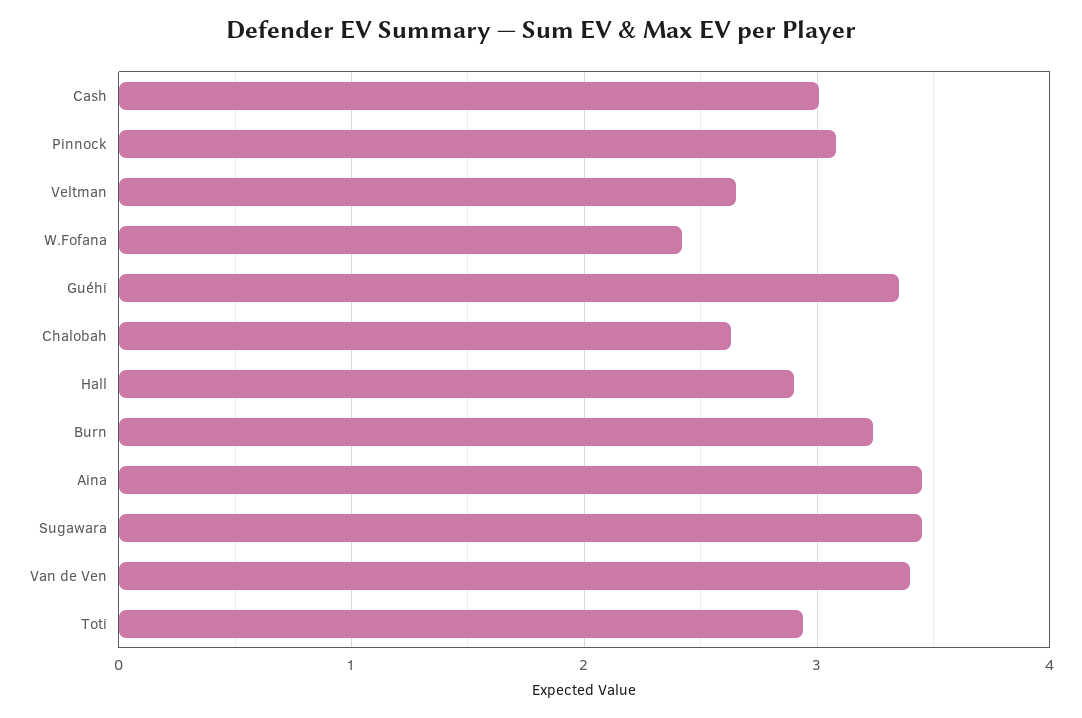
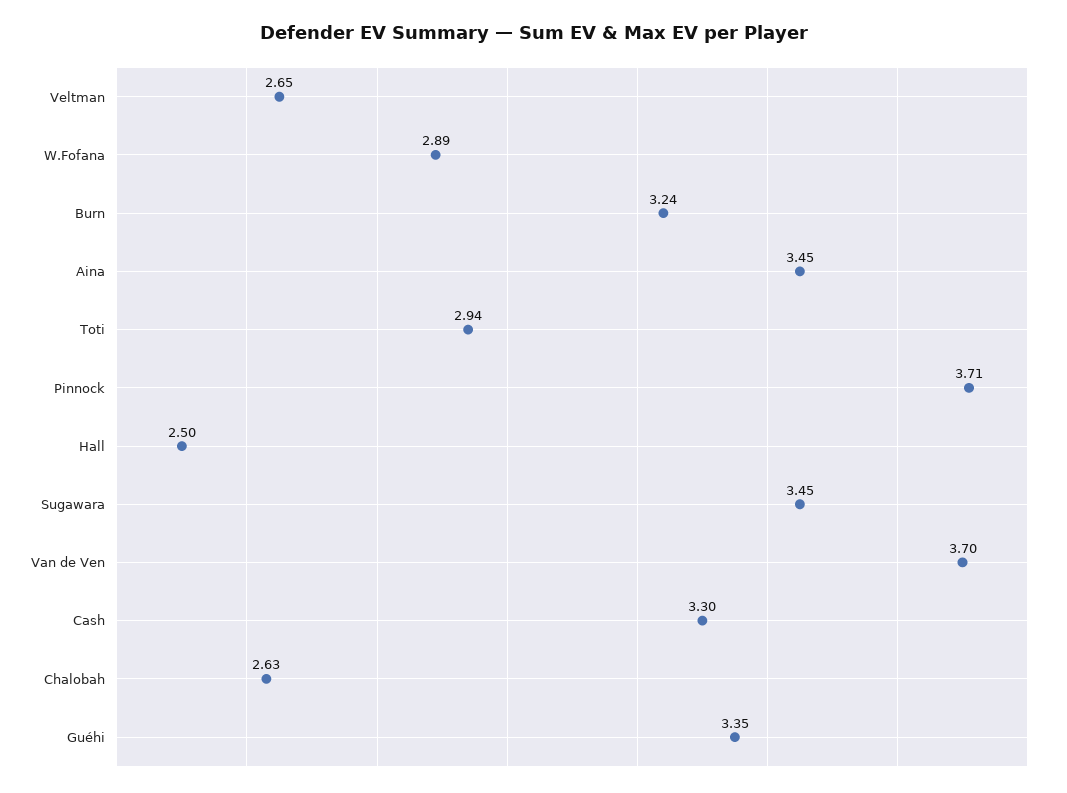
  {
-   "Cash": 3,
+   "Cash": 3.3,
-   "Pinnock": 3.1,
+   "Pinnock": 3.71,
    "Veltman": 2.65,
-   "W.Fofana": 2.4,
+   "W.Fofana": 2.89,
    "Guéhi": 3.35,
    "Chalobah": 2.63,
-   "Hall": 2.9,
+   "Hall": 2.5,
    "Burn": 3.24,
    "Aina": 3.45,
    "Sugawara": 3.45,
-   "Van de Ven": 3.4,
+   "Van de Ven": 3.7,
    "Toti": 2.94
  }

